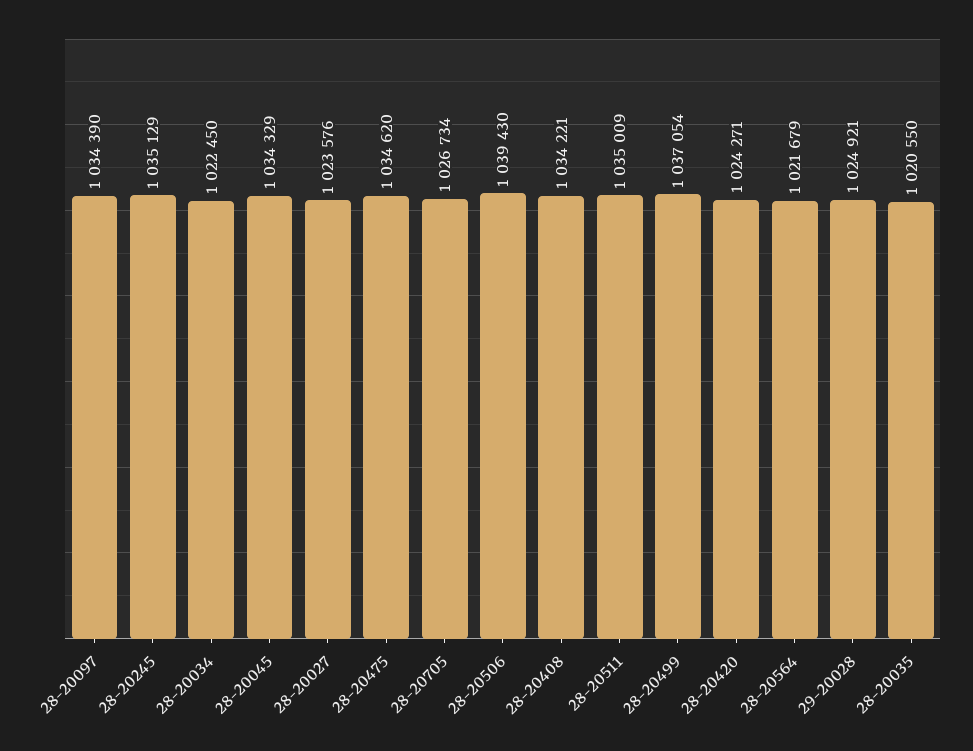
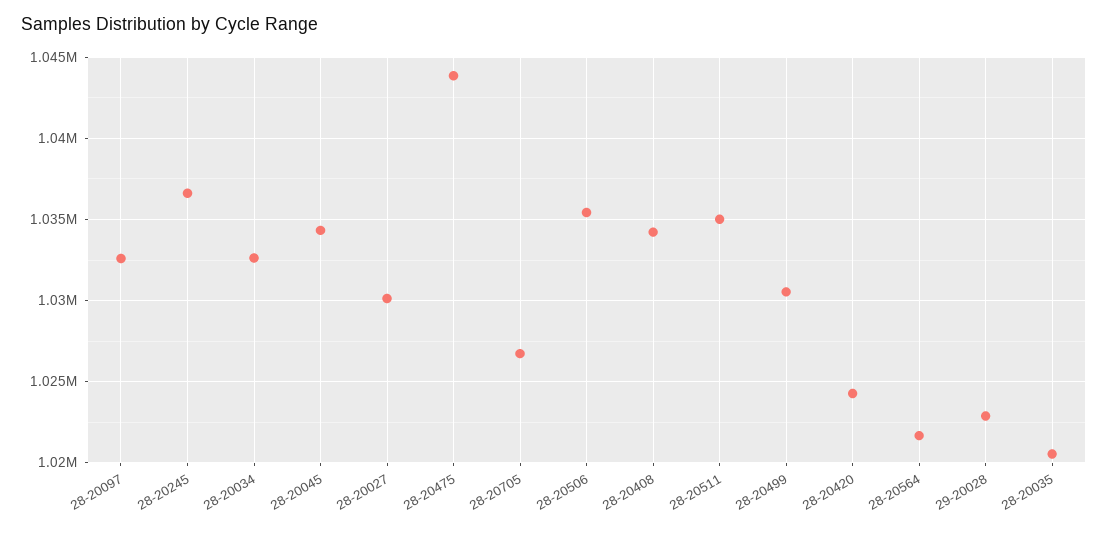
  {
-   "28-20097": 1034390,
+   "28-20097": 1032500,
-   "28-20245": 1035129,
+   "28-20245": 1036500,
-   "28-20034": 1022450,
+   "28-20034": 1032500,
    "28-20045": 1034329,
-   "28-20027": 1023576,
+   "28-20027": 1030000,
-   "28-20475": 1034620,
+   "28-20475": 1044000,
    "28-20705": 1026734,
-   "28-20506": 1039430,
+   "28-20506": 1035500,
    "28-20408": 1034221,
    "28-20511": 1035009,
-   "28-20499": 1037054,
+   "28-20499": 1030500,
    "28-20420": 1024271,
    "28-20564": 1021679,
-   "29-20028": 1024921,
+   "29-20028": 1023000,
    "28-20035": 1020550
  }

